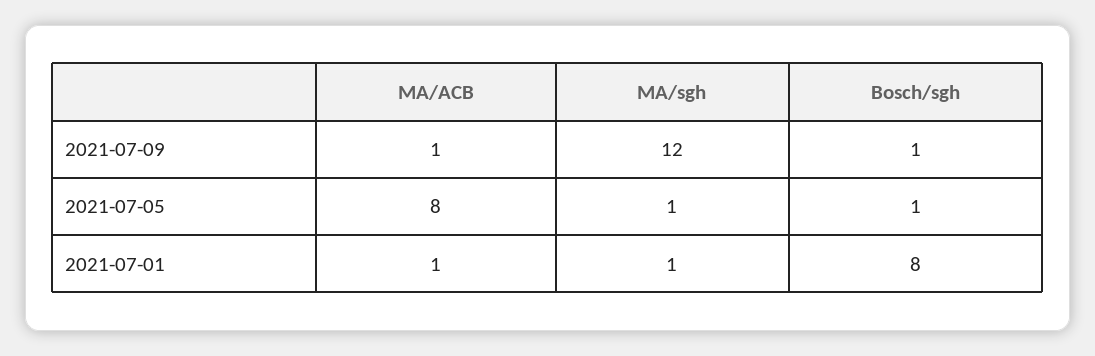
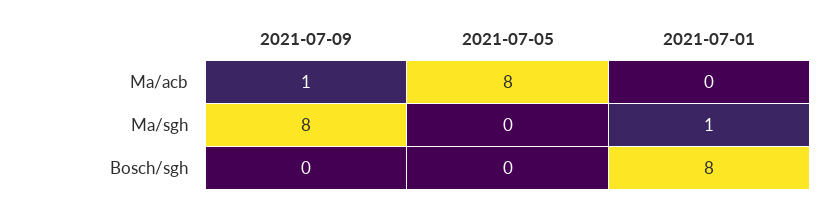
  {
    "MA/ACB": {
      "2021-07-09": 1,
      "2021-07-05": 8,
-     "2021-07-01": 1
+     "2021-07-01": 0
    },
    "MA/sgh": {
-     "2021-07-09": 12,
+     "2021-07-09": 8,
-     "2021-07-05": 1,
+     "2021-07-05": 0,
      "2021-07-01": 1
    },
    "Bosch/sgh": {
-     "2021-07-09": 1,
+     "2021-07-09": 0,
-     "2021-07-05": 1,
+     "2021-07-05": 0,
      "2021-07-01": 8
    }
  }

